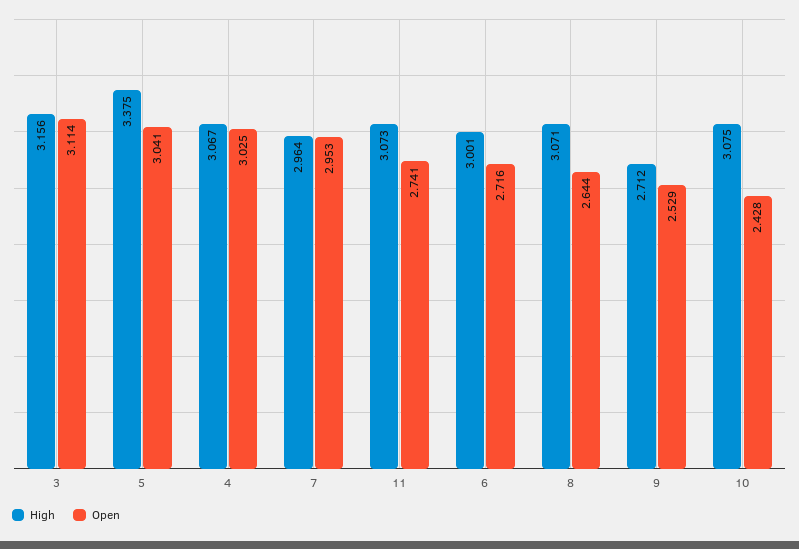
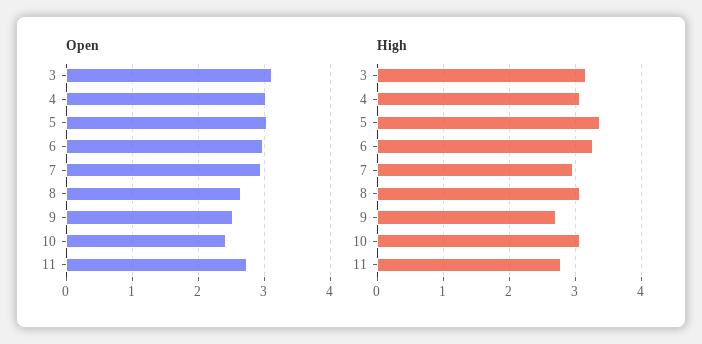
  {
    "High": {
      "3": 3.156,
      "5": 3.375,
      "4": 3.067,
      "7": 2.964,
-     "11": 3.073,
+     "11": 2.8,
-     "6": 3.001,
+     "6": 3.3,
      "8": 3.071,
      "9": 2.712,
      "10": 3.075
    },
    "Open": {
      "3": 3.114,
      "5": 3.041,
      "4": 3.025,
      "7": 2.953,
      "11": 2.741,
-     "6": 2.716,
+     "6": 3,
      "8": 2.644,
      "9": 2.529,
      "10": 2.428
    }
  }

